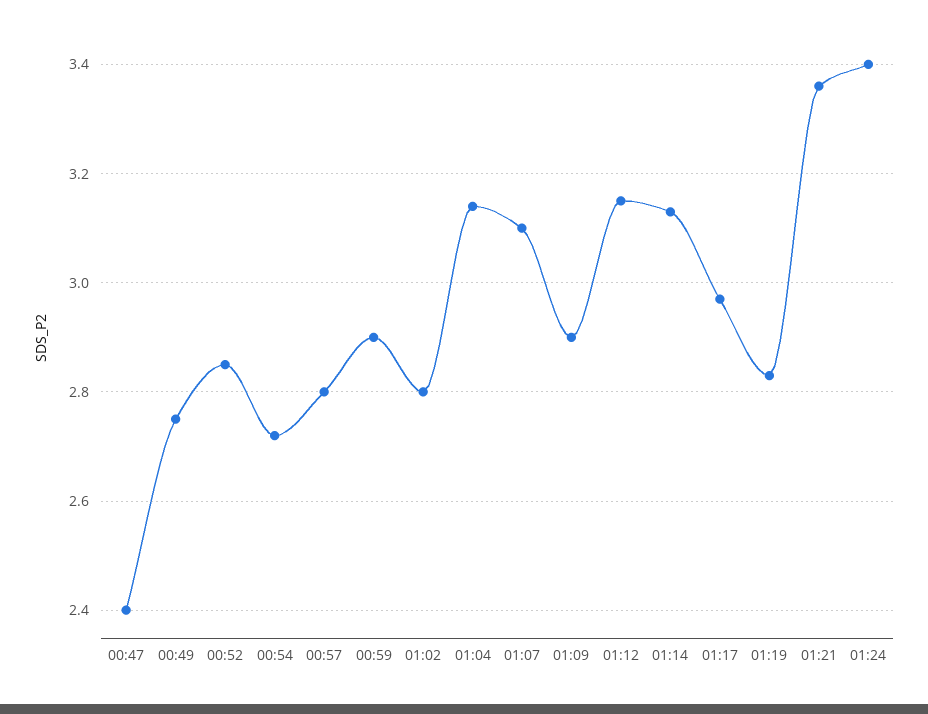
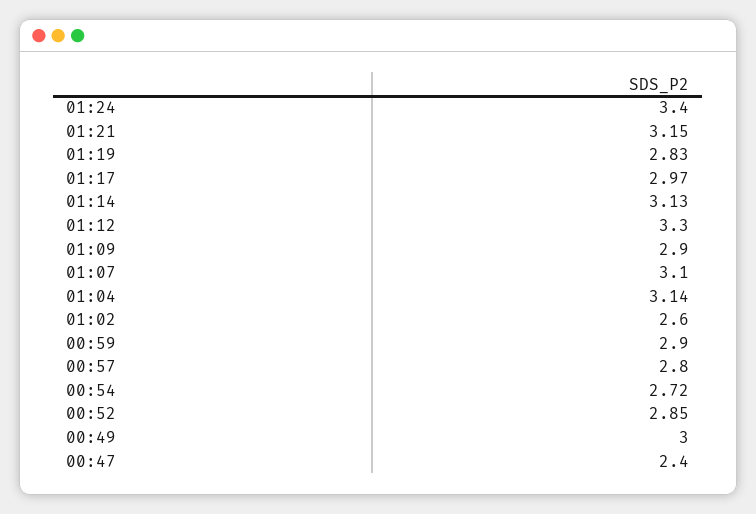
  {
    "00:47": 2.4,
-   "00:49": 2.75,
+   "00:49": 3,
    "00:52": 2.85,
    "00:54": 2.72,
    "00:57": 2.8,
    "00:59": 2.9,
-   "01:02": 2.8,
+   "01:02": 2.6,
    "01:04": 3.14,
    "01:07": 3.1,
    "01:09": 2.9,
-   "01:12": 3.15,
+   "01:12": 3.3,
    "01:14": 3.13,
    "01:17": 2.97,
    "01:19": 2.83,
-   "01:21": 3.35,
+   "01:21": 3.15,
    "01:24": 3.4
  }

